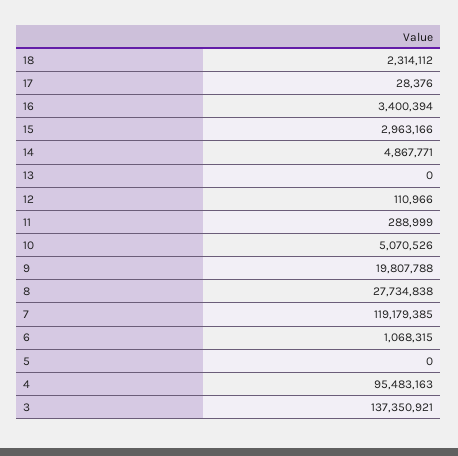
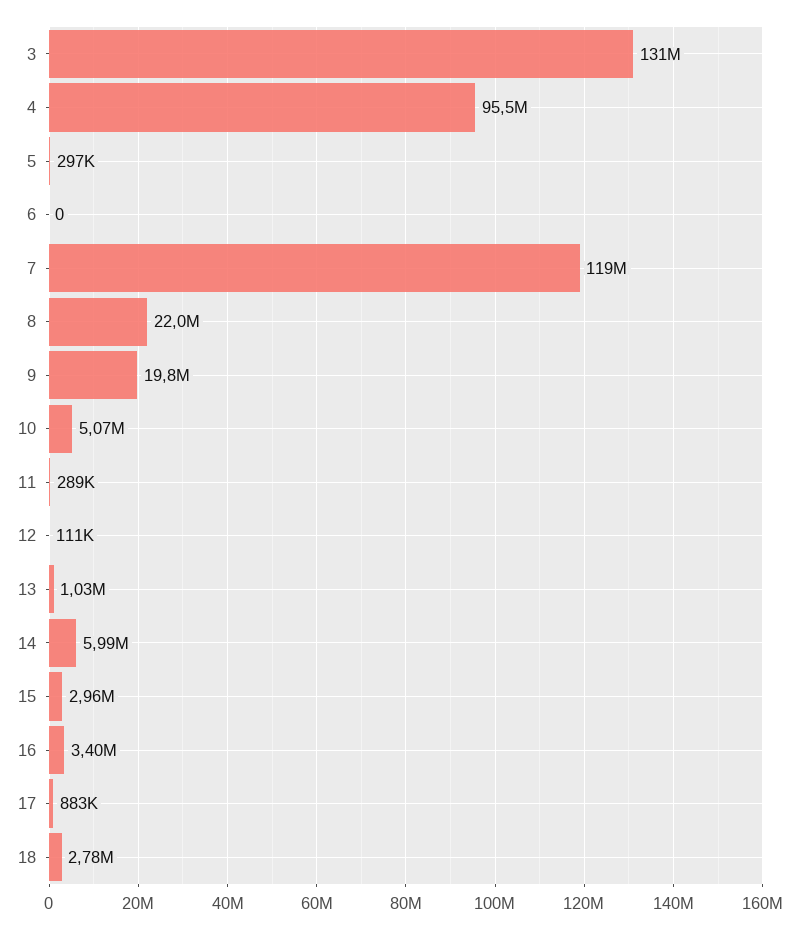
  {
-   "18": 2314112,
+   "18": 2780000,
-   "17": 28376,
+   "17": 883000,
    "16": 3400394,
    "15": 2963166,
-   "14": 4867771,
+   "14": 5990000,
-   "13": 0,
+   "13": 1030000,
    "12": 110966,
    "11": 288999,
    "10": 5070526,
    "9": 19807788,
-   "8": 27734838,
+   "8": 22000000,
    "7": 119179385,
-   "6": 1068315,
+   "6": 0,
-   "5": 0,
+   "5": 297000,
    "4": 95483163,
-   "3": 137350921
+   "3": 131000000
  }

